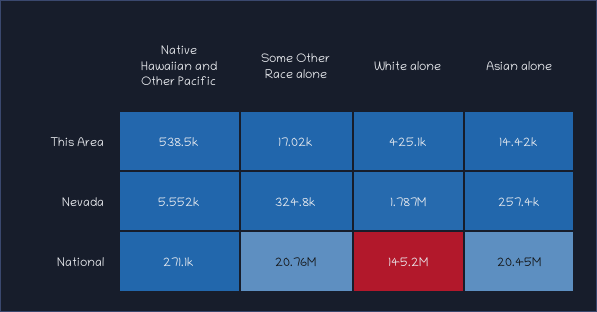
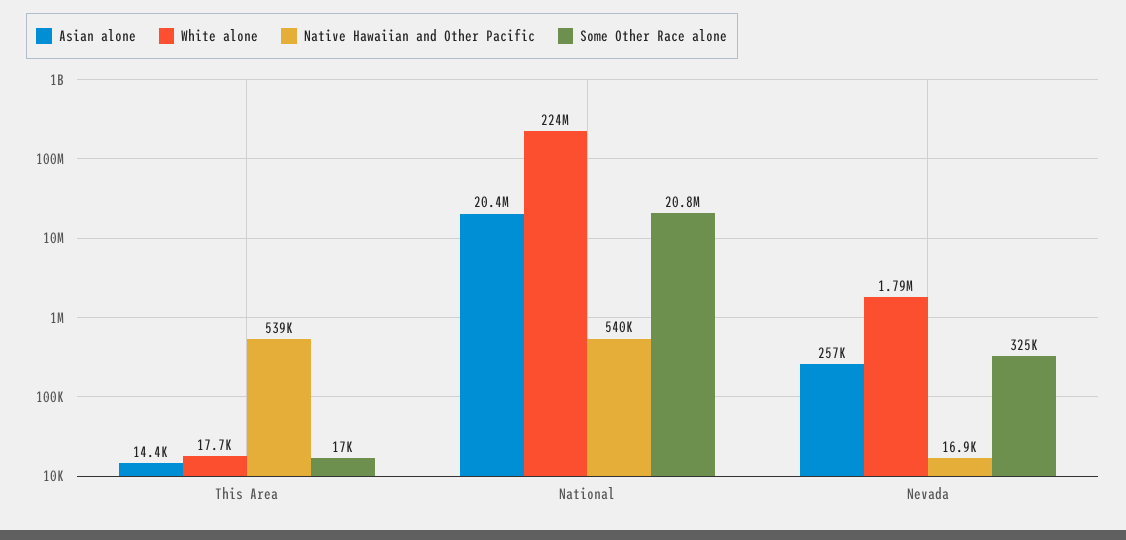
  {
    "Native Hawaiian and Other Pacific": {
      "This Area": 538500,
-     "Nevada": 5552,
+     "Nevada": 16900,
-     "National": 271100
+     "National": 540000
    },
    "Some Other Race alone": {
      "This Area": 17020,
      "Nevada": 324800,
      "National": 20760000
    },
    "White alone": {
-     "This Area": 425100,
+     "This Area": 17700,
      "Nevada": 1787000,
-     "National": 145200000
+     "National": 224000000
    },
    "Asian alone": {
      "This Area": 14420,
      "Nevada": 257400,
      "National": 20450000
    }
  }

